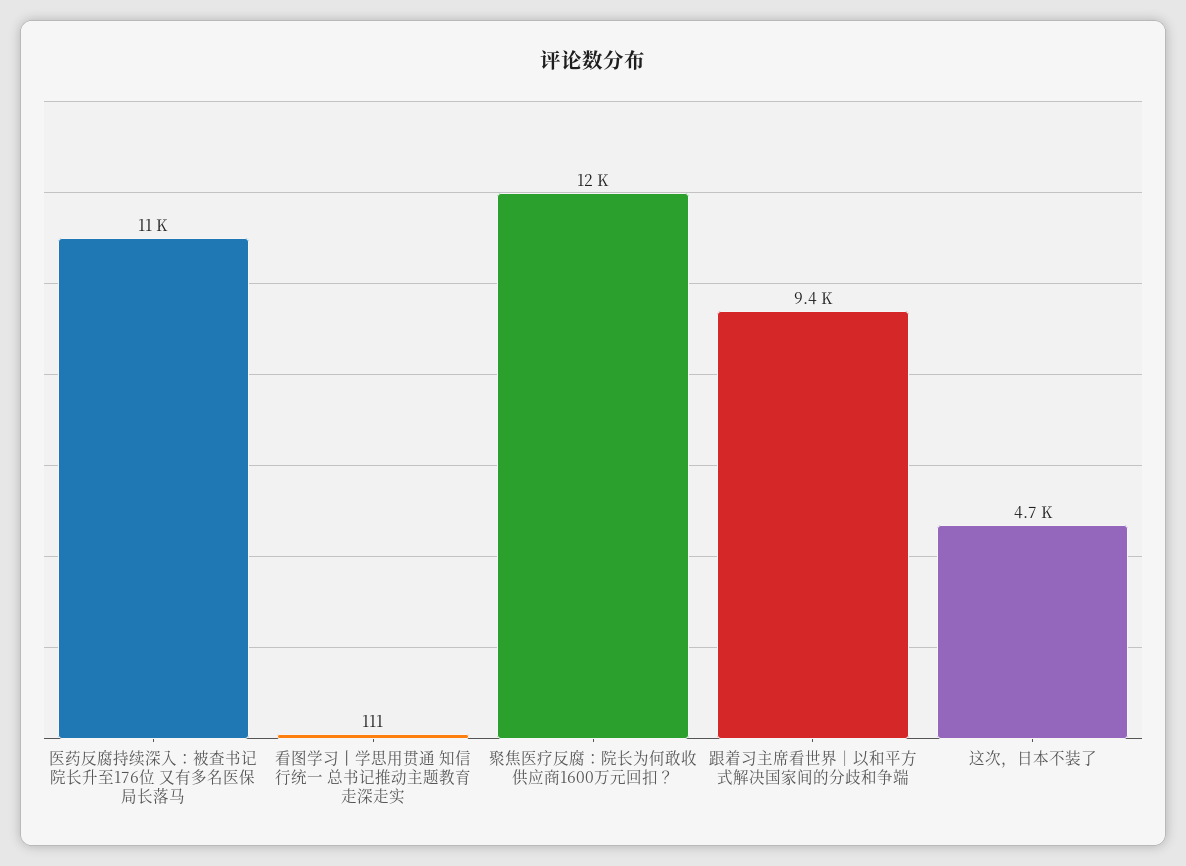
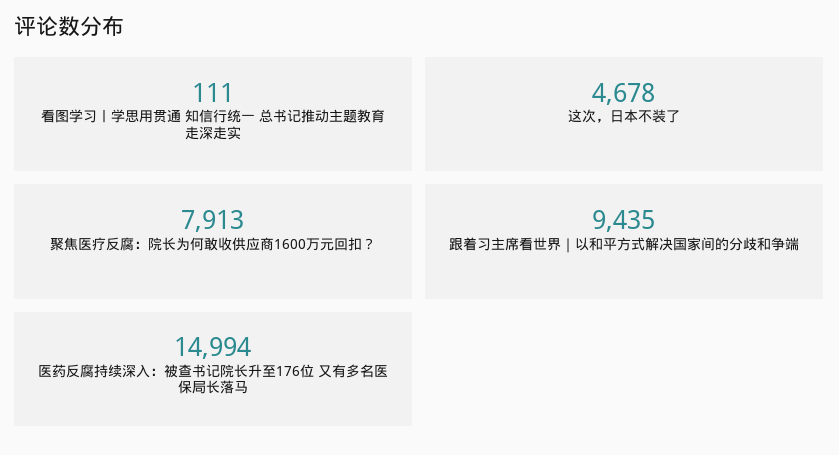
  {
-   "医药反腐持续深入：被查书记院长升至176位 又有多名医保局长落马": 11000,
+   "医药反腐持续深入：被查书记院长升至176位 又有多名医保局长落马": 14994,
    "看图学习丨学思用贯通 知信行统一 总书记推动主题教育走深走实": 111,
-   "聚焦医疗反腐：院长为何敢收供应商1600万元回扣？": 12000,
+   "聚焦医疗反腐：院长为何敢收供应商1600万元回扣？": 7913,
    "跟着习主席看世界｜以和平方式解决国家间的分歧和争端": 9435,
    "这次，日本不装了": 4678
  }

